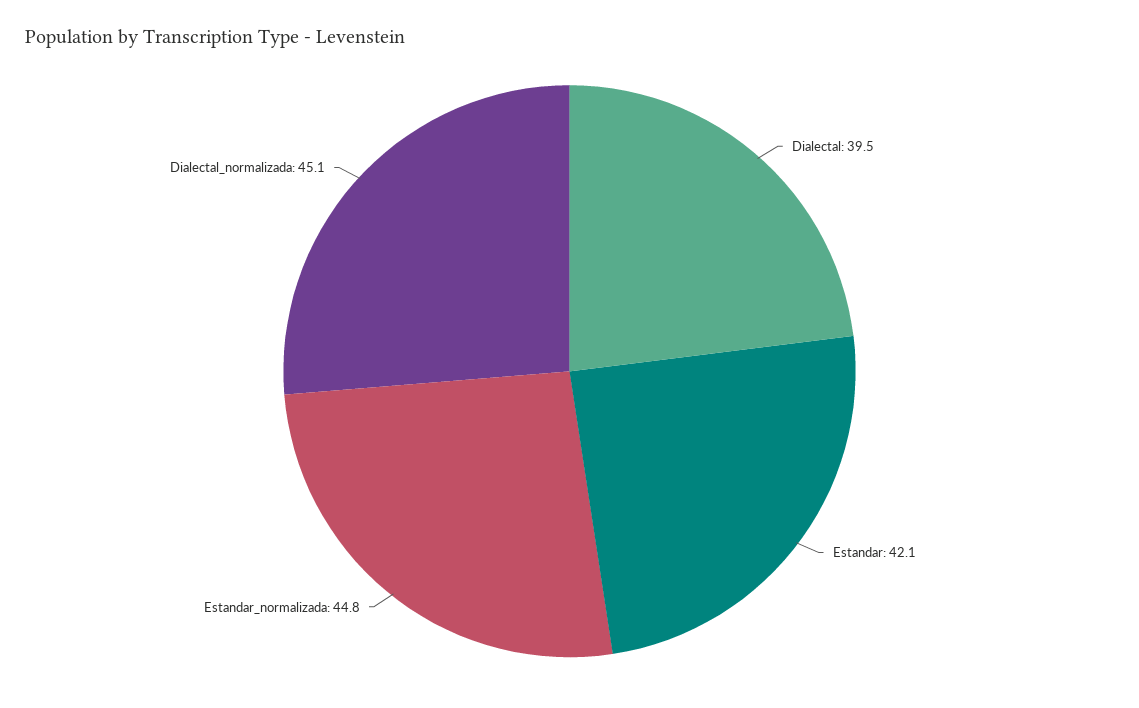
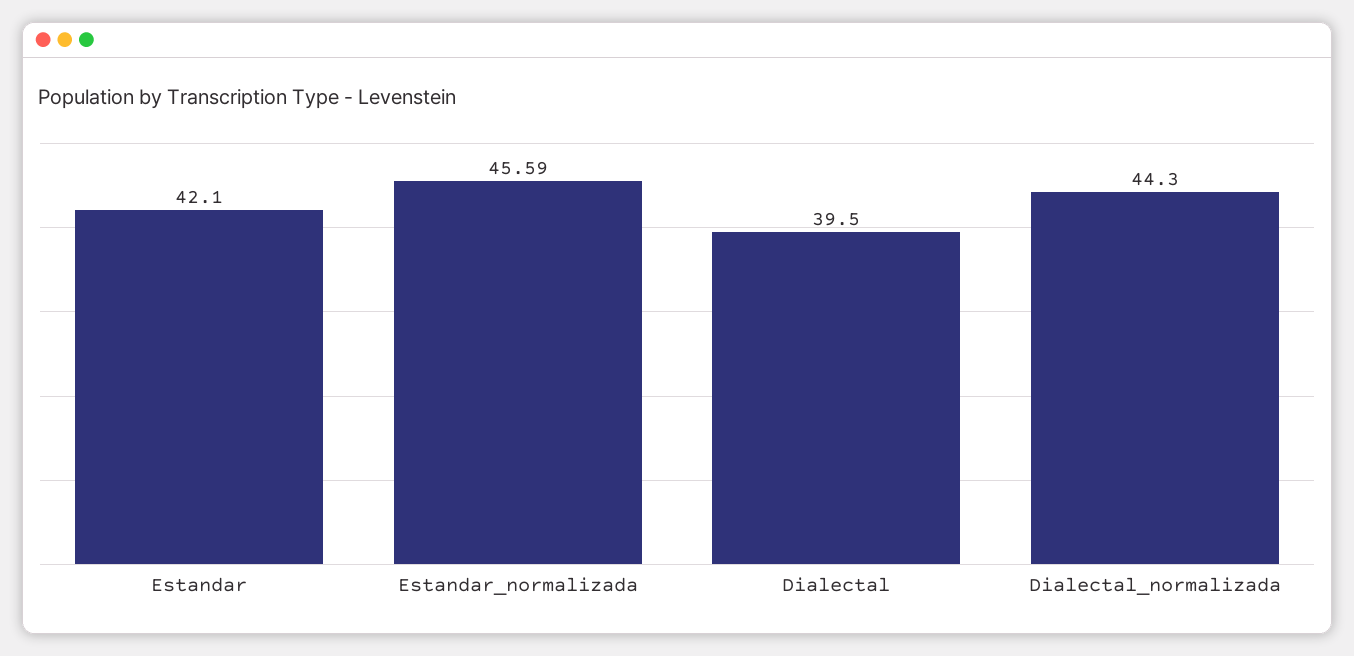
  {
    "Dialectal": 39.5,
    "Estandar": 42.1,
-   "Estandar_normalizada": 44.8,
+   "Estandar_normalizada": 45.59,
-   "Dialectal_normalizada": 45.1
+   "Dialectal_normalizada": 44.3
  }

